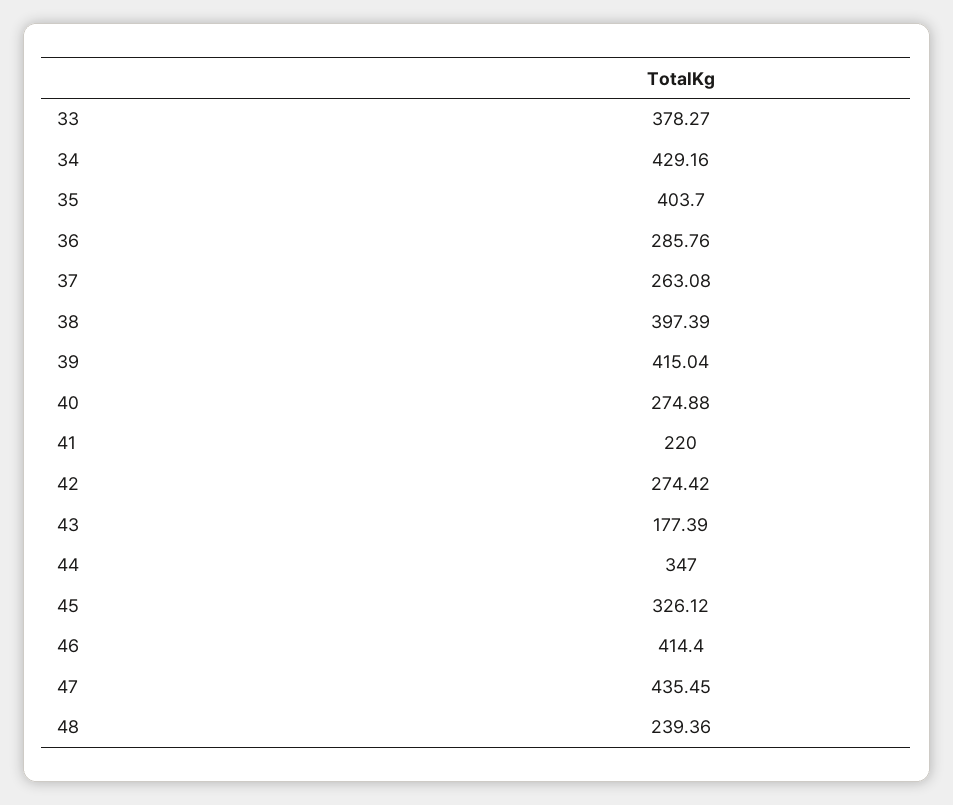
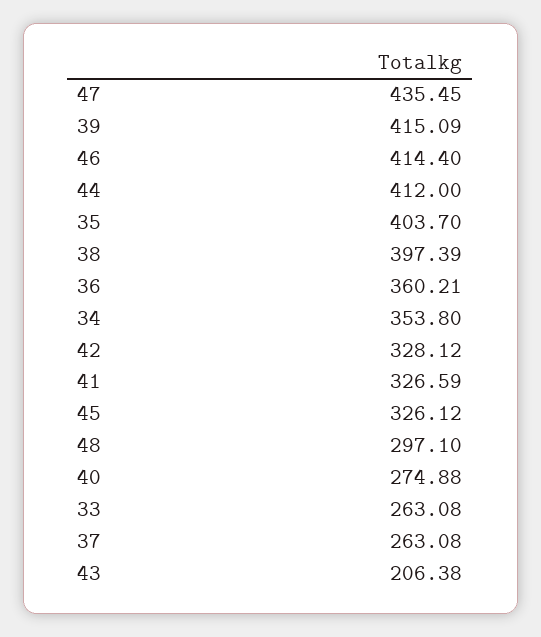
  {
-   "33": 378.27,
+   "33": 263.08,
-   "34": 429.16,
+   "34": 353.8,
    "35": 403.7,
-   "36": 285.76,
+   "36": 360.21,
    "37": 263.08,
    "38": 397.39,
-   "39": 415.04,
+   "39": 415.09,
    "40": 274.88,
-   "41": 220,
+   "41": 326.59,
-   "42": 274.42,
+   "42": 328.12,
-   "43": 177.39,
+   "43": 206.38,
-   "44": 347,
+   "44": 412,
    "45": 326.12,
    "46": 414.4,
    "47": 435.45,
-   "48": 239.36
+   "48": 297.1
  }

